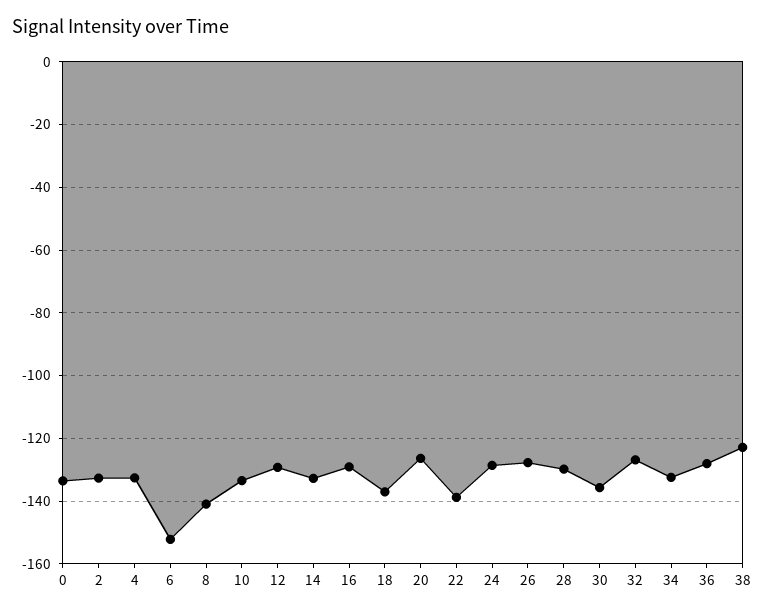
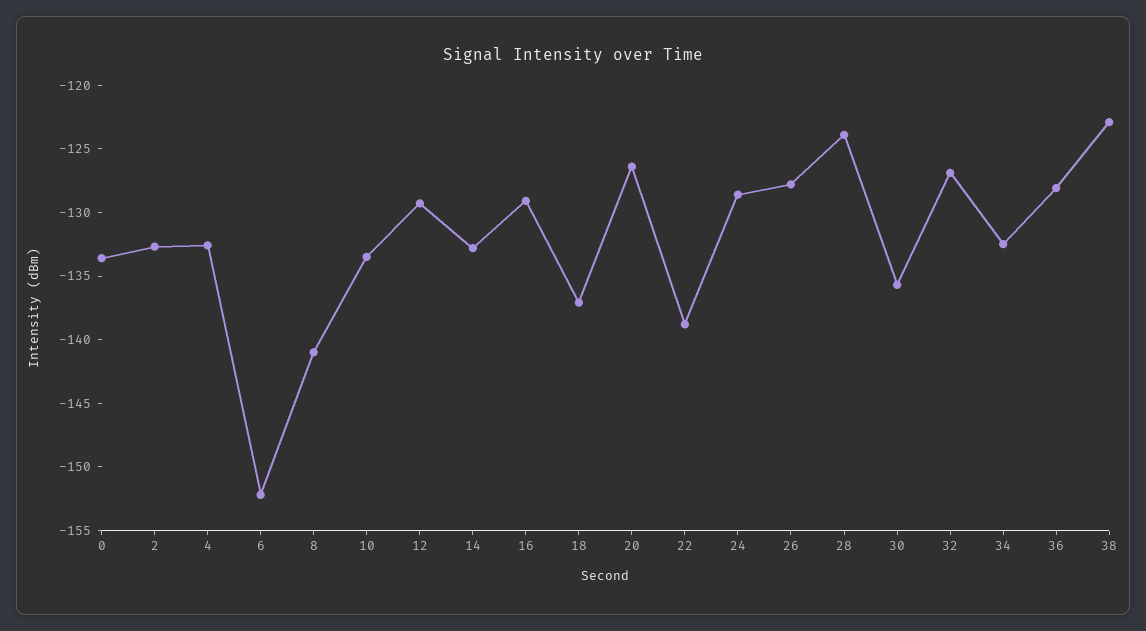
  {
    "0": -134,
    "2": -133,
    "4": -133,
    "6": -152,
    "8": -141,
    "10": -134,
    "12": -129,
    "14": -133,
    "16": -129,
    "18": -137,
    "20": -126,
    "22": -139,
    "24": -129,
    "26": -128,
-   "28": -130,
+   "28": -124,
    "30": -136,
    "32": -127,
    "34": -133,
    "36": -128,
    "38": -123
  }

